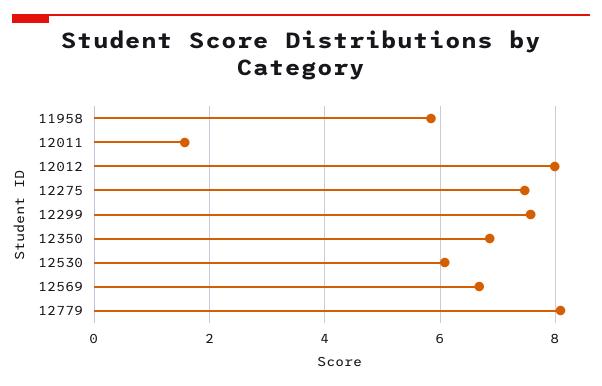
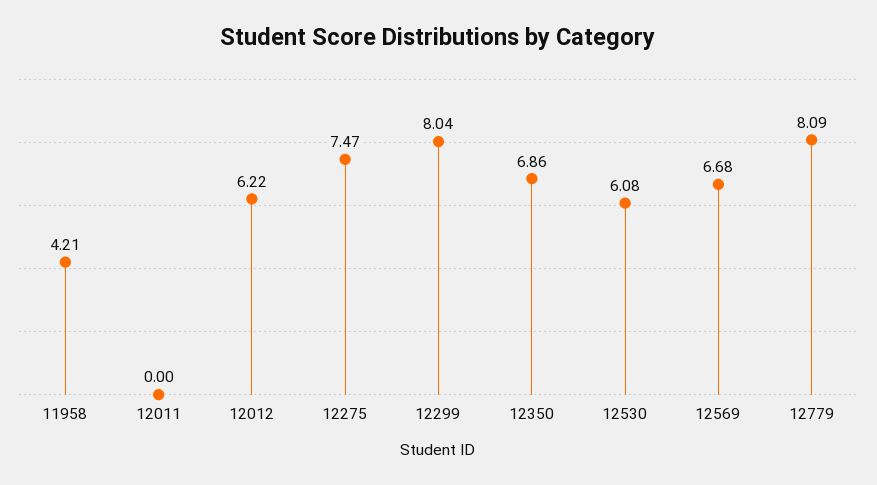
  {
-   "11958": 5.8,
+   "11958": 4.21,
-   "12011": 1.6,
+   "12011": 0,
-   "12012": 8,
+   "12012": 6.22,
    "12275": 7.47,
-   "12299": 7.6,
+   "12299": 8.04,
    "12350": 6.86,
    "12530": 6.08,
    "12569": 6.68,
    "12779": 8.09
  }

